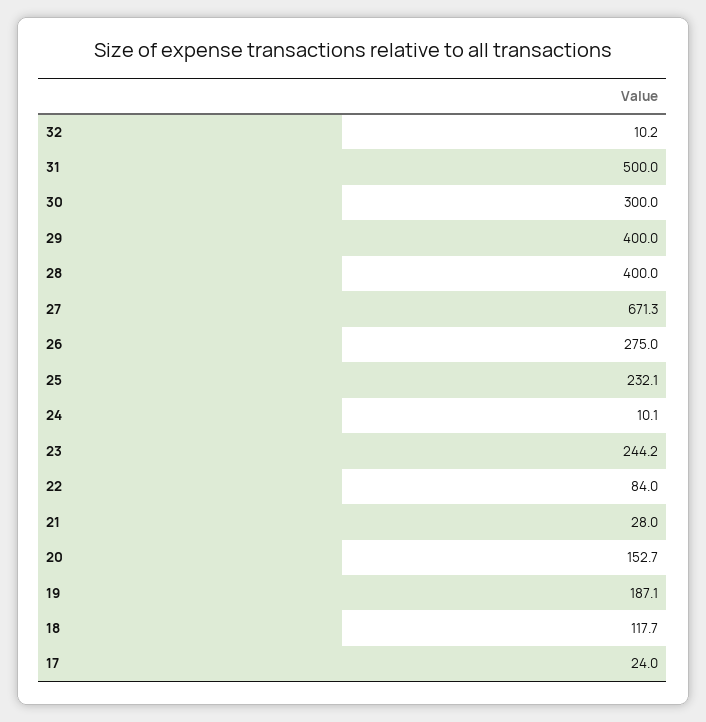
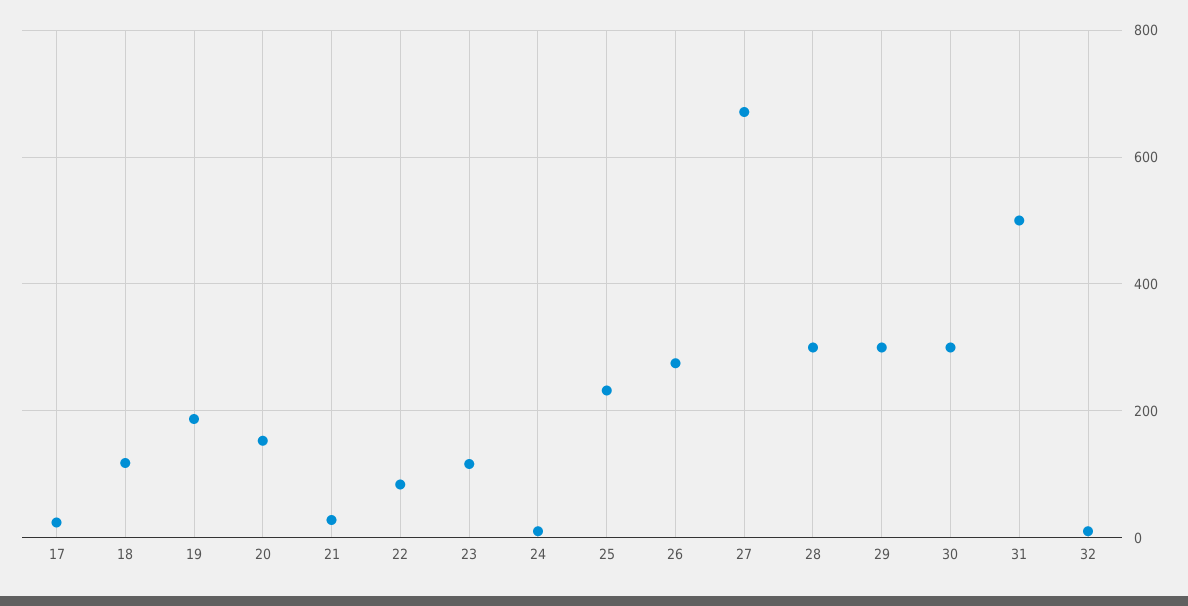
  {
    "32": 10.2,
    "31": 500,
    "30": 300,
-   "29": 400,
+   "29": 300,
-   "28": 400,
+   "28": 300,
    "27": 671.3,
    "26": 275,
    "25": 232.1,
    "24": 10.1,
-   "23": 244.2,
+   "23": 120,
    "22": 84,
    "21": 28,
    "20": 152.7,
    "19": 187.1,
    "18": 117.7,
    "17": 24
  }

